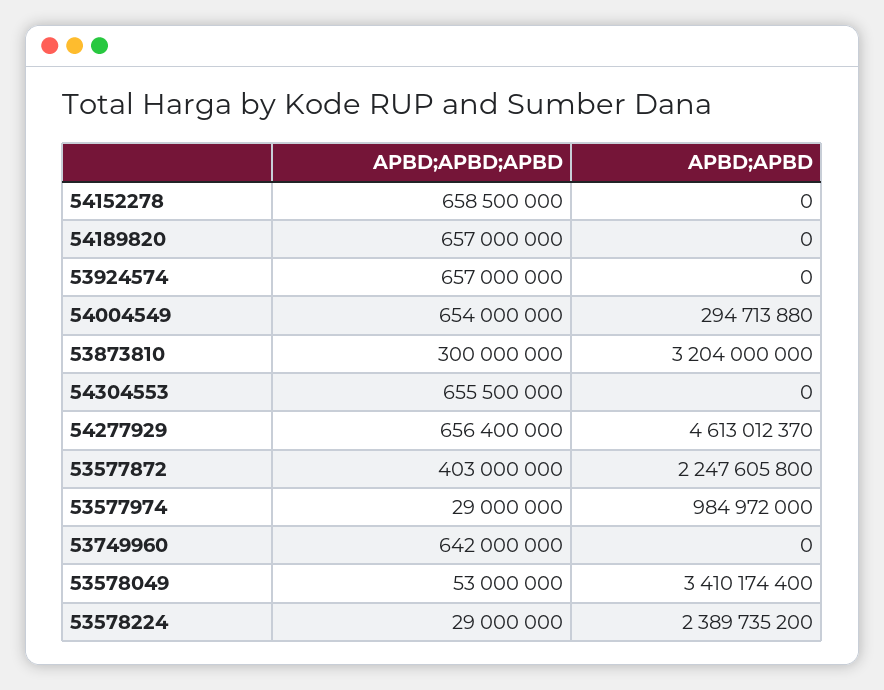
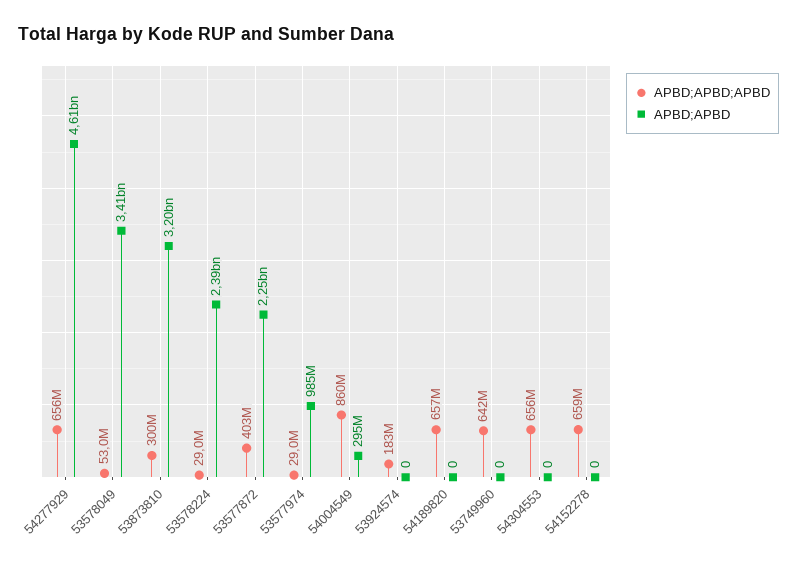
  {
    "APBD;APBD;APBD": {
      "54152278": 658500000,
      "54189820": 657000000,
-     "53924574": 657000000,
+     "53924574": 183000000,
-     "54004549": 654000000,
+     "54004549": 860000000,
      "53873810": 300000000,
      "54304553": 655500000,
      "54277929": 656400000,
      "53577872": 403000000,
      "53577974": 29000000,
      "53749960": 642000000,
      "53578049": 53000000,
      "53578224": 29000000
    },
    "APBD;APBD": {
      "54152278": 0,
      "54189820": 0,
      "53924574": 0,
      "54004549": 294713880,
      "53873810": 3204000000,
      "54304553": 0,
      "54277929": 4613012370,
      "53577872": 2247605800,
      "53577974": 984972000,
      "53749960": 0,
      "53578049": 3410174400,
      "53578224": 2389735200
    }
  }

